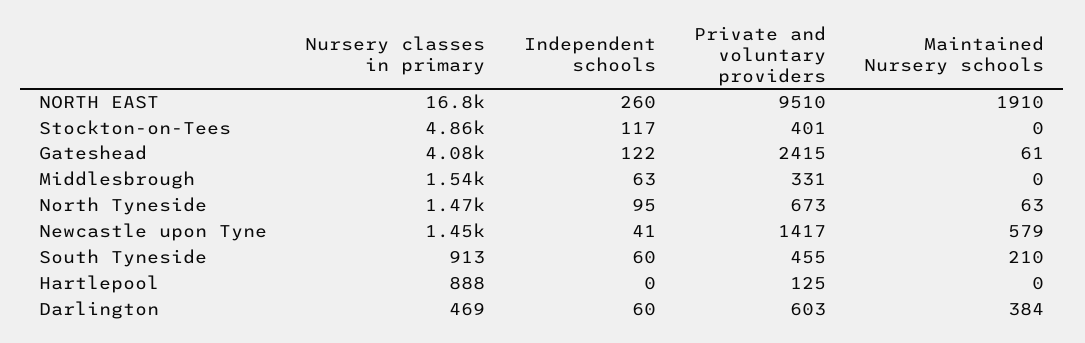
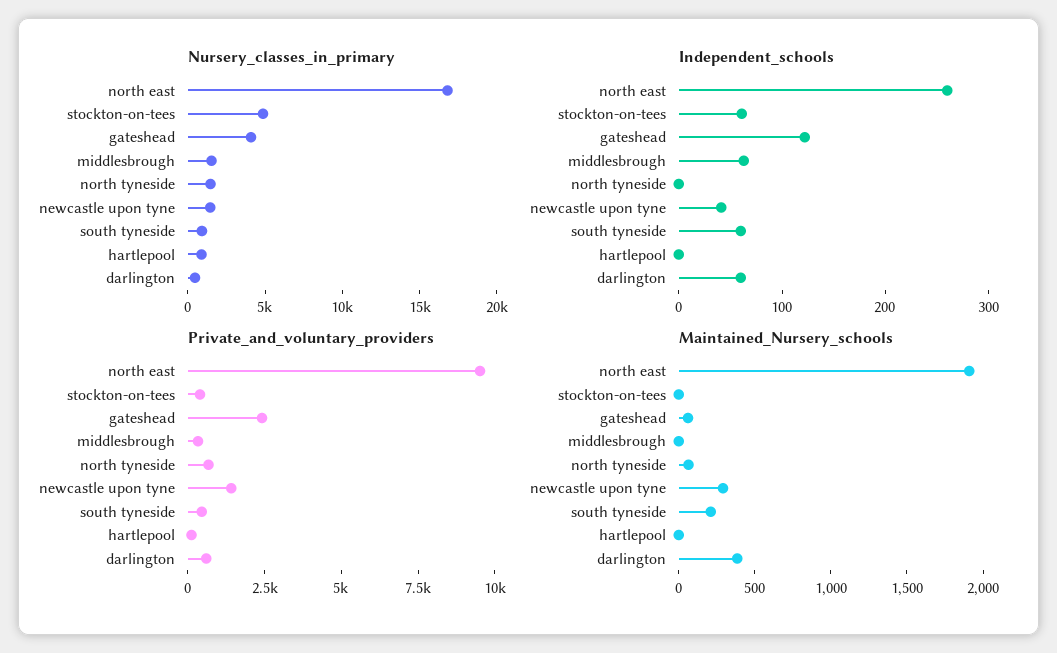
  {
    "Nursery classes in primary": {
      "NORTH EAST": 16800,
      "Stockton-on-Tees": 4860,
      "Gateshead": 4080,
      "Middlesbrough": 1540,
      "North Tyneside": 1470,
      "Newcastle upon Tyne": 1450,
      "South Tyneside": 913,
      "Hartlepool": 888,
      "Darlington": 469
    },
    "Independent schools": {
      "NORTH EAST": 260,
-     "Stockton-on-Tees": 117,
+     "Stockton-on-Tees": 60,
      "Gateshead": 122,
      "Middlesbrough": 63,
-     "North Tyneside": 95,
+     "North Tyneside": 0,
      "Newcastle upon Tyne": 41,
      "South Tyneside": 60,
      "Hartlepool": 0,
      "Darlington": 60
    },
    "Private and voluntary providers": {
      "NORTH EAST": 9510,
      "Stockton-on-Tees": 401,
      "Gateshead": 2415,
      "Middlesbrough": 331,
      "North Tyneside": 673,
      "Newcastle upon Tyne": 1417,
      "South Tyneside": 455,
      "Hartlepool": 125,
      "Darlington": 603
    },
    "Maintained Nursery schools": {
      "NORTH EAST": 1910,
      "Stockton-on-Tees": 0,
      "Gateshead": 61,
      "Middlesbrough": 0,
      "North Tyneside": 63,
-     "Newcastle upon Tyne": 579,
+     "Newcastle upon Tyne": 300,
      "South Tyneside": 210,
      "Hartlepool": 0,
      "Darlington": 384
    }
  }

